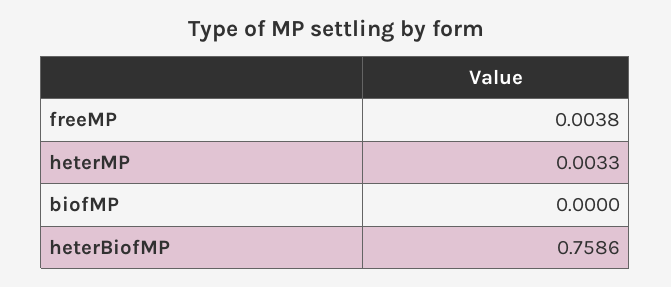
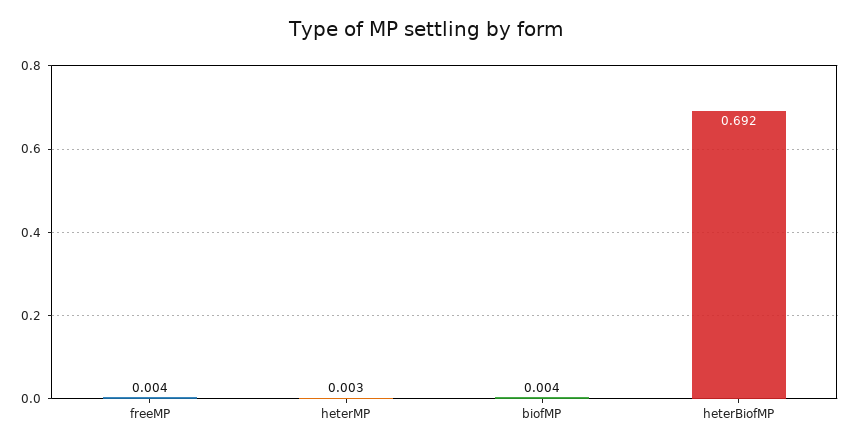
  {
    "freeMP": 0.0038,
    "heterMP": 0.0033,
-   "biofMP": 0,
+   "biofMP": 0.004,
-   "heterBiofMP": 0.7586
+   "heterBiofMP": 0.692
  }

